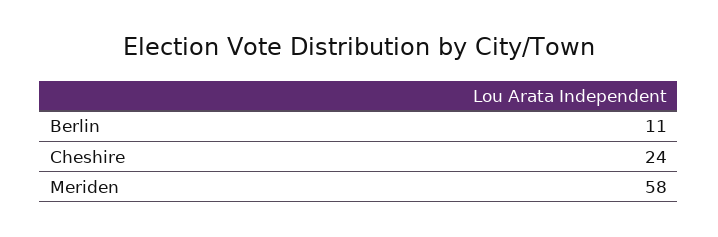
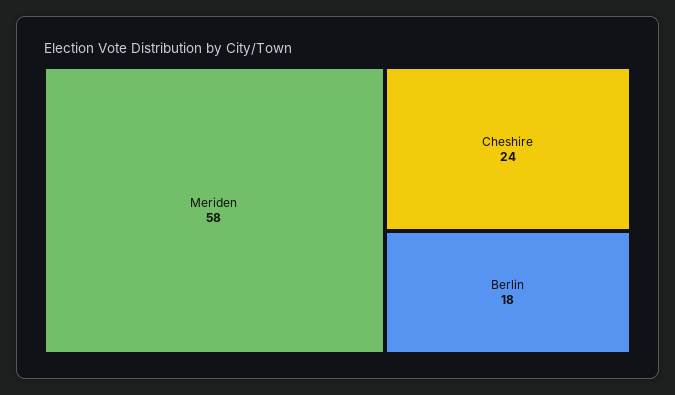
  {
-   "Berlin": 11,
+   "Berlin": 18,
    "Cheshire": 24,
    "Meriden": 58
  }

